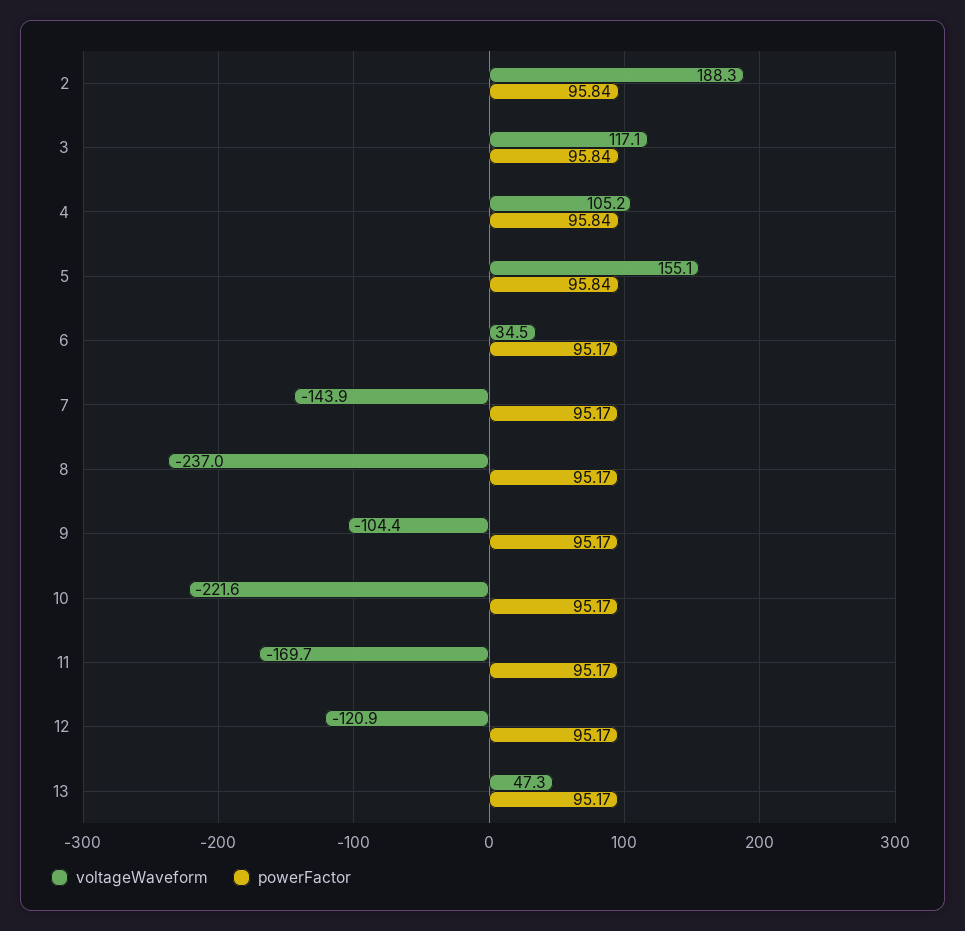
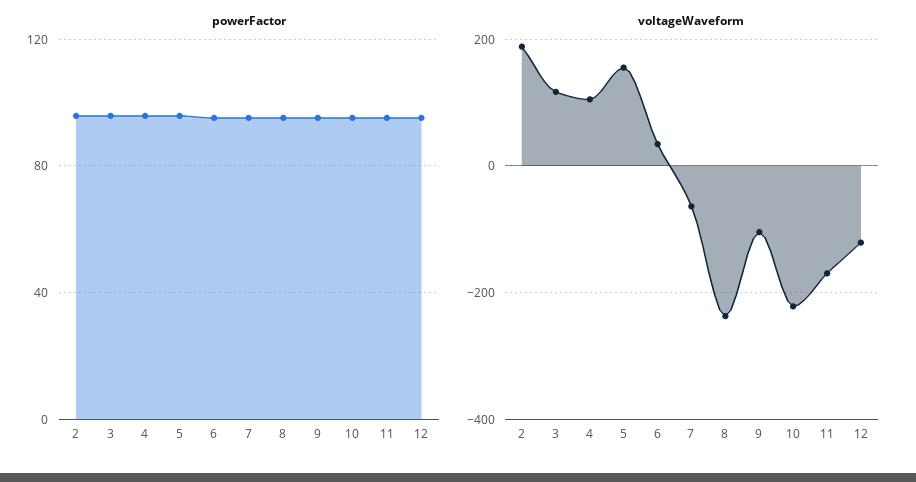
  {
    "voltageWaveform": {
      "2": 188.3,
      "3": 117.1,
      "4": 105.2,
      "5": 155.1,
      "6": 34.5,
-     "7": -143.9,
+     "7": -60,
      "8": -237,
      "9": -104.4,
      "10": -221.6,
      "11": -169.7,
-     "12": -120.9,
+     "12": -120.9
-     "13": 47.3
    },
    "powerFactor": {
      "2": 95.84,
      "3": 95.84,
      "4": 95.84,
      "5": 95.84,
      "6": 95.17,
      "7": 95.17,
      "8": 95.17,
      "9": 95.17,
      "10": 95.17,
      "11": 95.17,
-     "12": 95.17,
+     "12": 95.17
-     "13": 95.17
    }
  }

